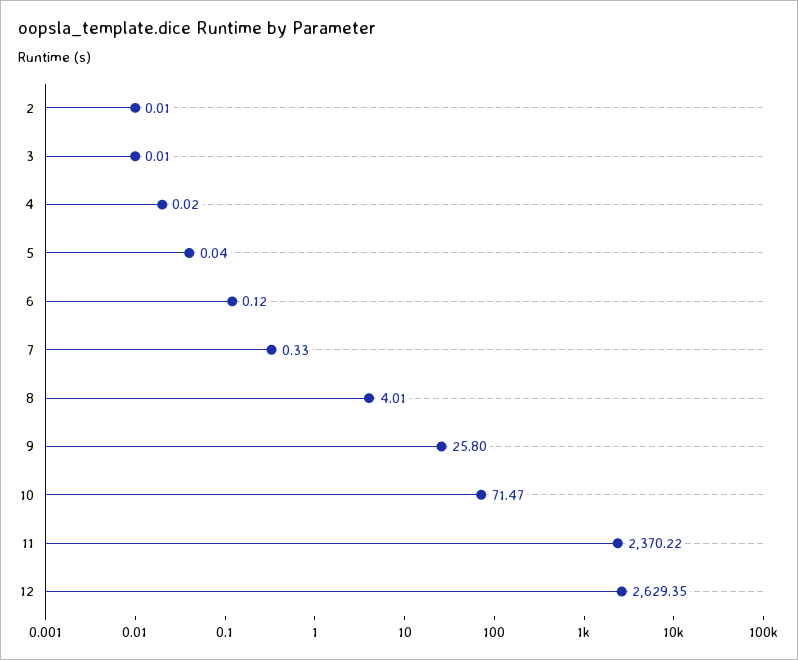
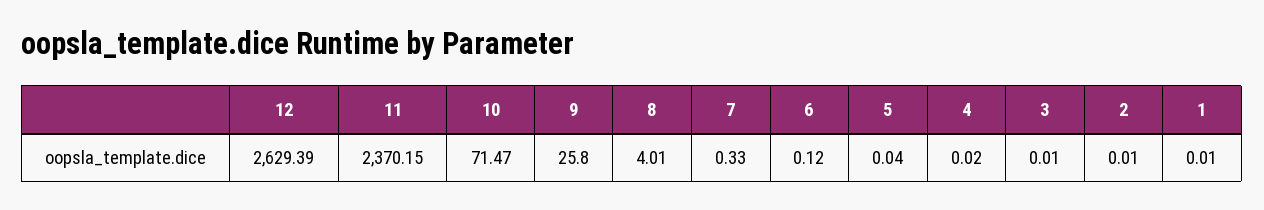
  {
    "2": 0.01,
    "3": 0.01,
    "4": 0.02,
    "5": 0.04,
    "6": 0.12,
    "7": 0.33,
    "8": 4.01,
    "9": 25.8,
    "10": 71.47,
-   "11": 2370.22,
+   "11": 2370.15,
-   "12": 2629.35
+   "12": 2629.39,
+   "1": 0.01
  }

